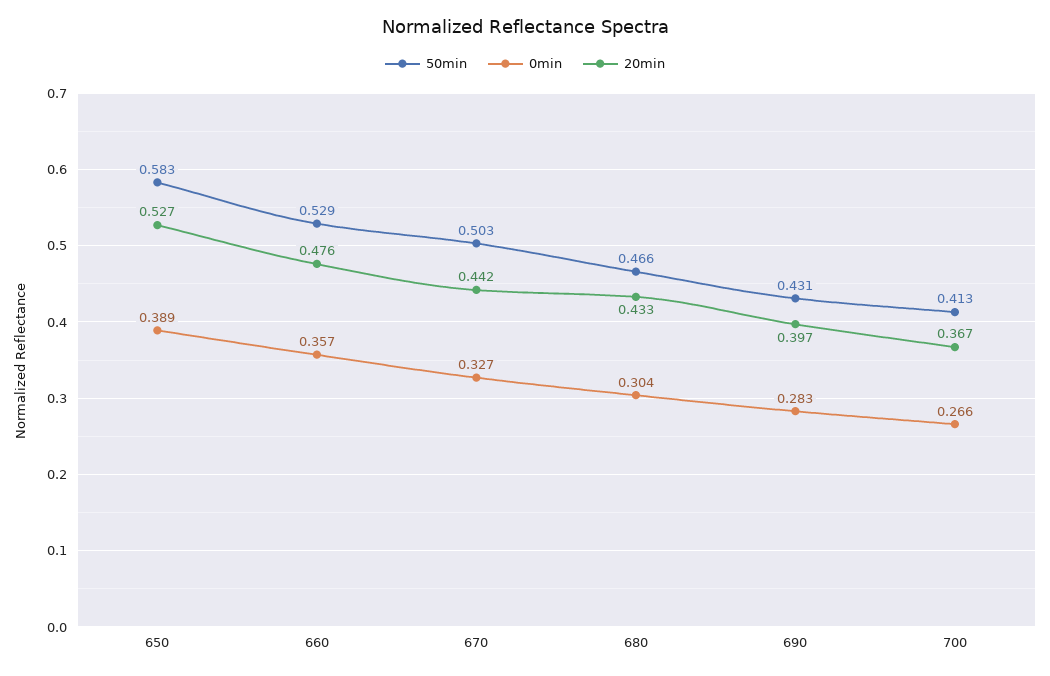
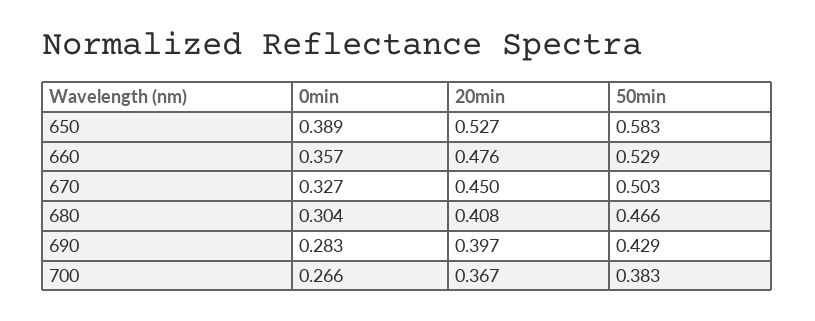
  {
    "50min": {
      "650": 0.583,
      "660": 0.529,
      "670": 0.503,
      "680": 0.466,
-     "690": 0.431,
+     "690": 0.429,
-     "700": 0.413
+     "700": 0.383
    },
    "0min": {
      "650": 0.389,
      "660": 0.357,
      "670": 0.327,
      "680": 0.304,
      "690": 0.283,
      "700": 0.266
    },
    "20min": {
      "650": 0.527,
      "660": 0.476,
-     "670": 0.442,
+     "670": 0.45,
-     "680": 0.433,
+     "680": 0.408,
      "690": 0.397,
      "700": 0.367
    }
  }

